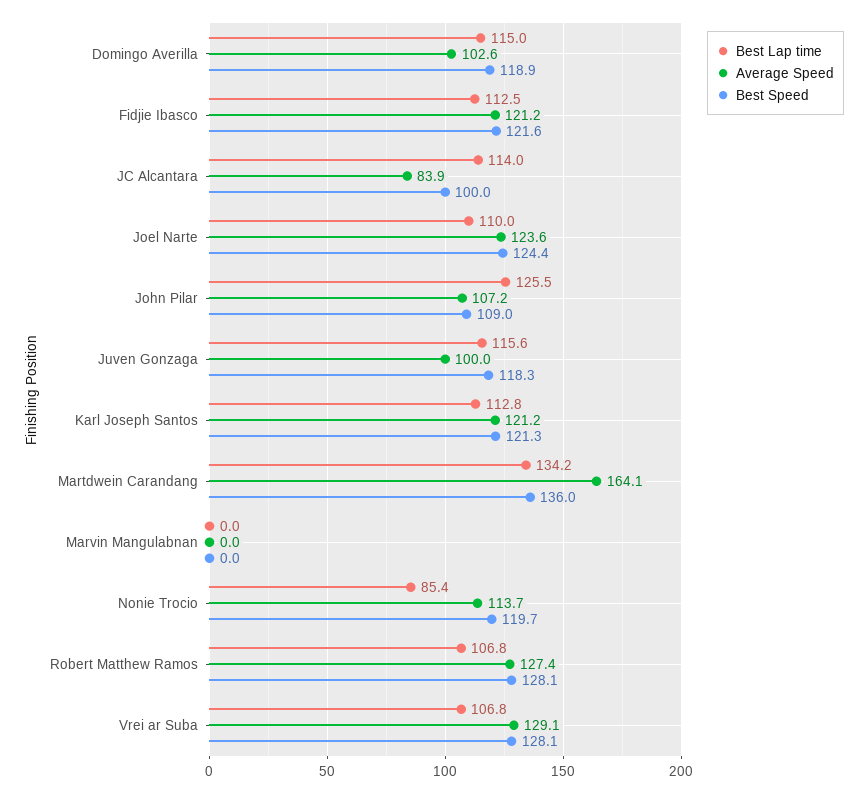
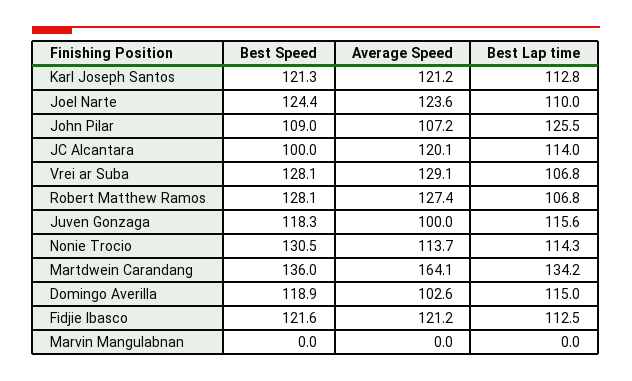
  {
    "Best Lap time": {
      "Domingo Averilla": 115,
      "Fidjie Ibasco": 112.5,
      "JC Alcantara": 114,
      "Joel Narte": 110,
      "John Pilar": 125.5,
      "Juven Gonzaga": 115.6,
      "Karl Joseph Santos": 112.8,
      "Martdwein Carandang": 134.2,
      "Marvin Mangulabnan": 0,
-     "Nonie Trocio": 85.4,
+     "Nonie Trocio": 114.3,
      "Robert Matthew Ramos": 106.8,
      "Vrei ar Suba": 106.8
    },
    "Average Speed": {
      "Domingo Averilla": 102.6,
      "Fidjie Ibasco": 121.2,
-     "JC Alcantara": 83.9,
+     "JC Alcantara": 120.1,
      "Joel Narte": 123.6,
      "John Pilar": 107.2,
      "Juven Gonzaga": 100,
      "Karl Joseph Santos": 121.2,
      "Martdwein Carandang": 164.1,
      "Marvin Mangulabnan": 0,
      "Nonie Trocio": 113.7,
      "Robert Matthew Ramos": 127.4,
      "Vrei ar Suba": 129.1
    },
    "Best Speed": {
      "Domingo Averilla": 118.9,
      "Fidjie Ibasco": 121.6,
      "JC Alcantara": 100,
      "Joel Narte": 124.4,
      "John Pilar": 109,
      "Juven Gonzaga": 118.3,
      "Karl Joseph Santos": 121.3,
      "Martdwein Carandang": 136,
      "Marvin Mangulabnan": 0,
-     "Nonie Trocio": 119.7,
+     "Nonie Trocio": 130.5,
      "Robert Matthew Ramos": 128.1,
      "Vrei ar Suba": 128.1
    }
  }

